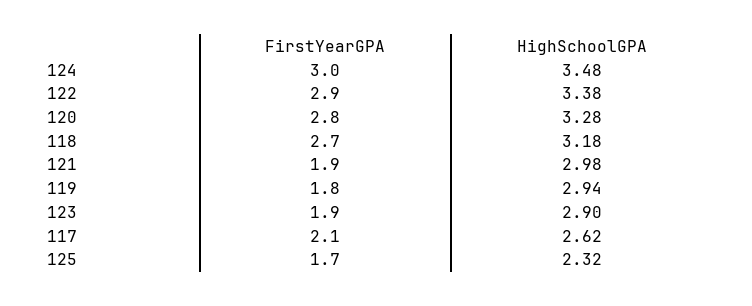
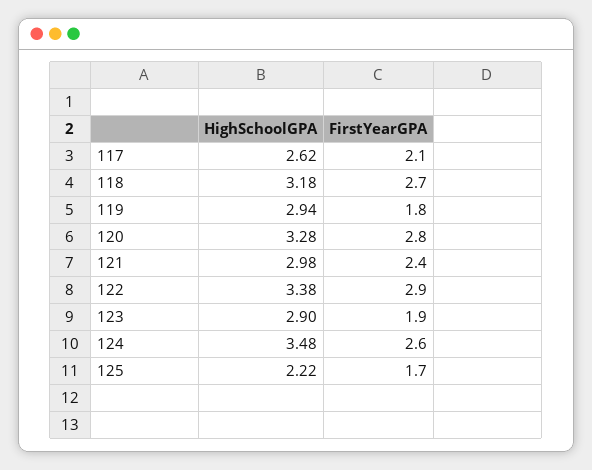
  {
    "FirstYearGPA": {
-     "124": 3,
+     "124": 2.6,
      "122": 2.9,
      "120": 2.8,
      "118": 2.7,
-     "121": 1.9,
+     "121": 2.4,
      "119": 1.8,
      "123": 1.9,
      "117": 2.1,
      "125": 1.7
    },
    "HighSchoolGPA": {
      "124": 3.48,
      "122": 3.38,
      "120": 3.28,
      "118": 3.18,
      "121": 2.98,
      "119": 2.94,
      "123": 2.9,
      "117": 2.62,
-     "125": 2.32
+     "125": 2.22
    }
  }

